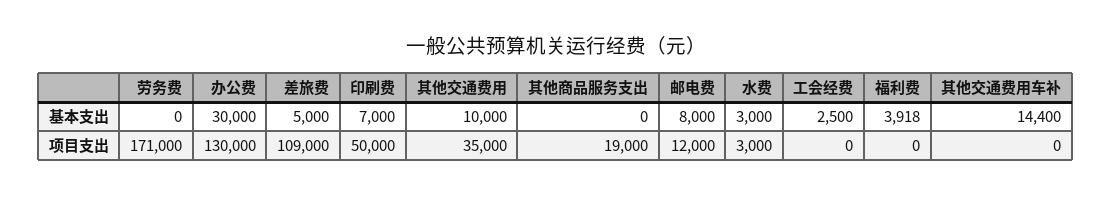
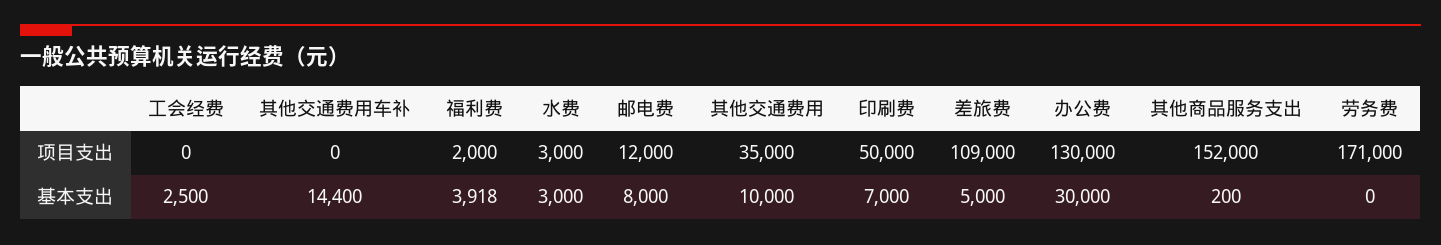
  {
    "劳务费": {
      "基本支出": 0,
      "项目支出": 171000
    },
    "办公费": {
      "基本支出": 30000,
      "项目支出": 130000
    },
    "差旅费": {
      "基本支出": 5000,
      "项目支出": 109000
    },
    "印刷费": {
      "基本支出": 7000,
      "项目支出": 50000
    },
    "其他交通费用": {
      "基本支出": 10000,
      "项目支出": 35000
    },
    "其他商品服务支出": {
-     "基本支出": 0,
+     "基本支出": 200,
-     "项目支出": 19000
+     "项目支出": 152000
    },
    "邮电费": {
      "基本支出": 8000,
      "项目支出": 12000
    },
    "水费": {
      "基本支出": 3000,
      "项目支出": 3000
    },
    "工会经费": {
      "基本支出": 2500,
      "项目支出": 0
    },
    "福利费": {
      "基本支出": 3918,
-     "项目支出": 0
+     "项目支出": 2000
    },
    "其他交通费用车补": {
      "基本支出": 14400,
      "项目支出": 0
    }
  }

